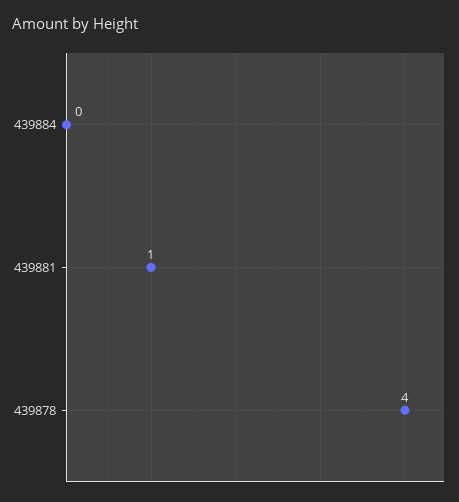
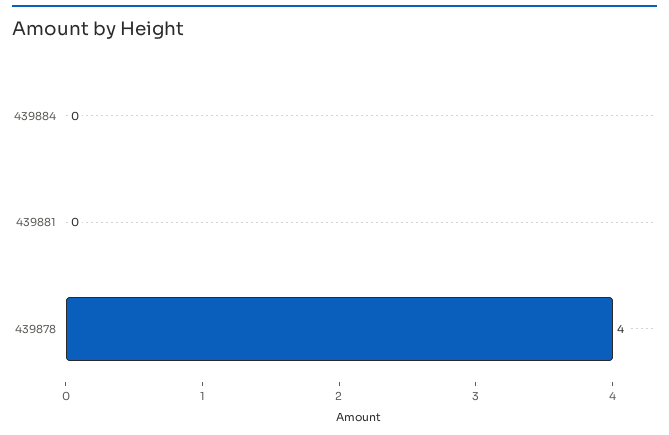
  {
    "439884": 0,
-   "439881": 1,
+   "439881": 0,
    "439878": 4
  }

